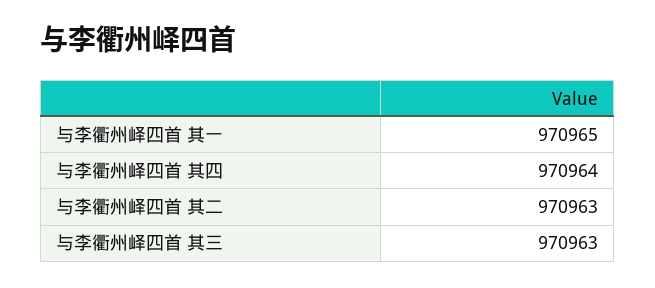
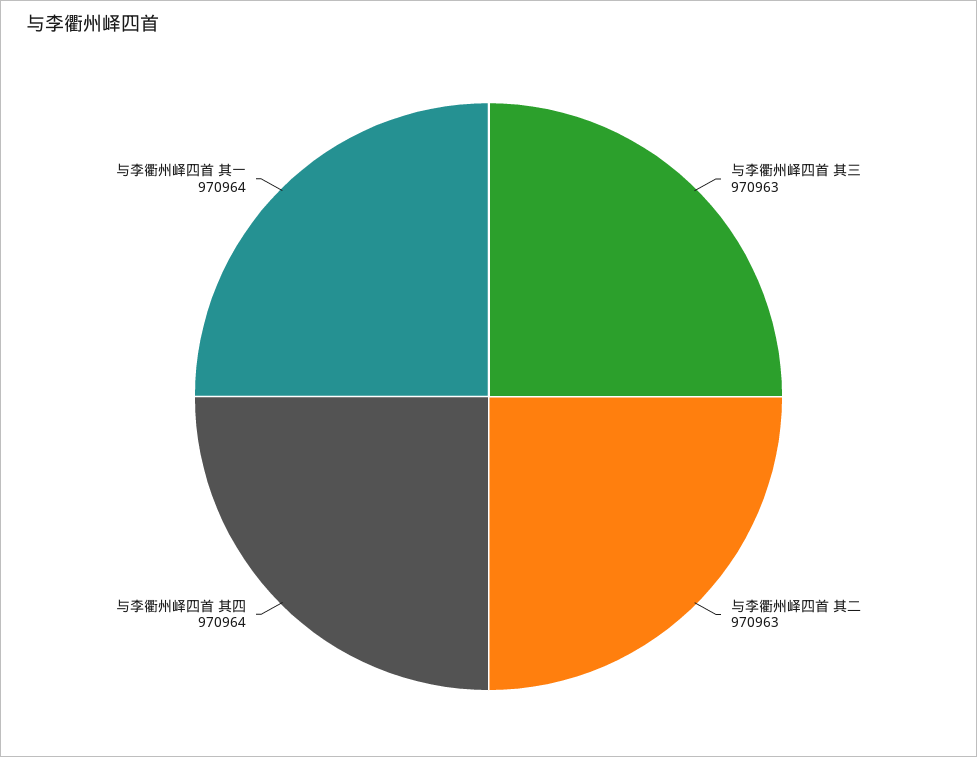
  {
-   "与李衢州峄四首 其一": 970965,
+   "与李衢州峄四首 其一": 970964,
    "与李衢州峄四首 其四": 970964,
    "与李衢州峄四首 其二": 970963,
    "与李衢州峄四首 其三": 970963
  }

